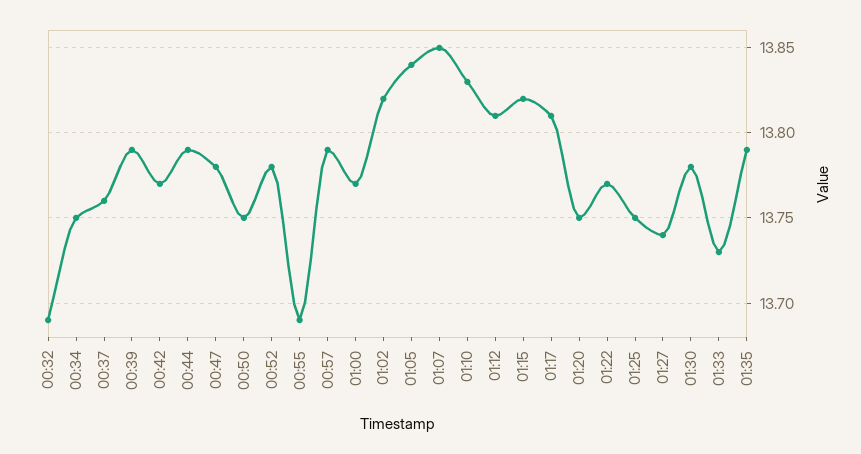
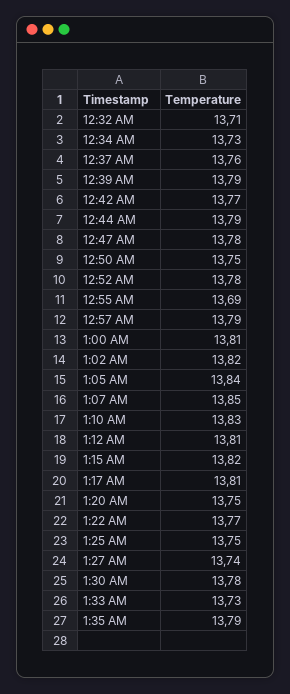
  {
-   "00:32": 13.69,
+   "00:32": 13.71,
-   "00:34": 13.75,
+   "00:34": 13.73,
    "00:37": 13.76,
    "00:39": 13.79,
    "00:42": 13.77,
    "00:44": 13.79,
    "00:47": 13.78,
    "00:50": 13.75,
    "00:52": 13.78,
    "00:55": 13.69,
    "00:57": 13.79,
-   "01:00": 13.77,
+   "01:00": 13.81,
    "01:02": 13.82,
    "01:05": 13.84,
    "01:07": 13.85,
    "01:10": 13.83,
    "01:12": 13.81,
    "01:15": 13.82,
    "01:17": 13.81,
    "01:20": 13.75,
    "01:22": 13.77,
    "01:25": 13.75,
    "01:27": 13.74,
    "01:30": 13.78,
    "01:33": 13.73,
    "01:35": 13.79
  }

